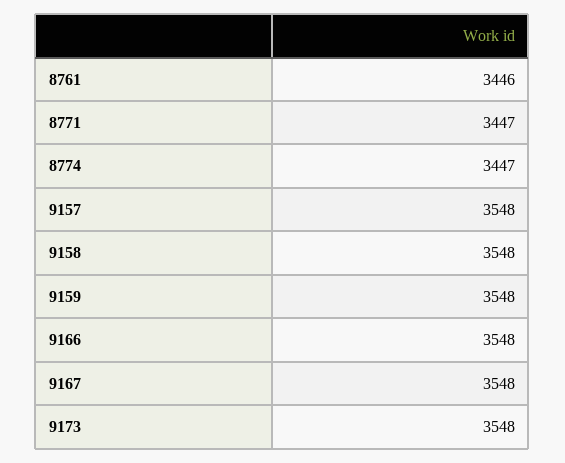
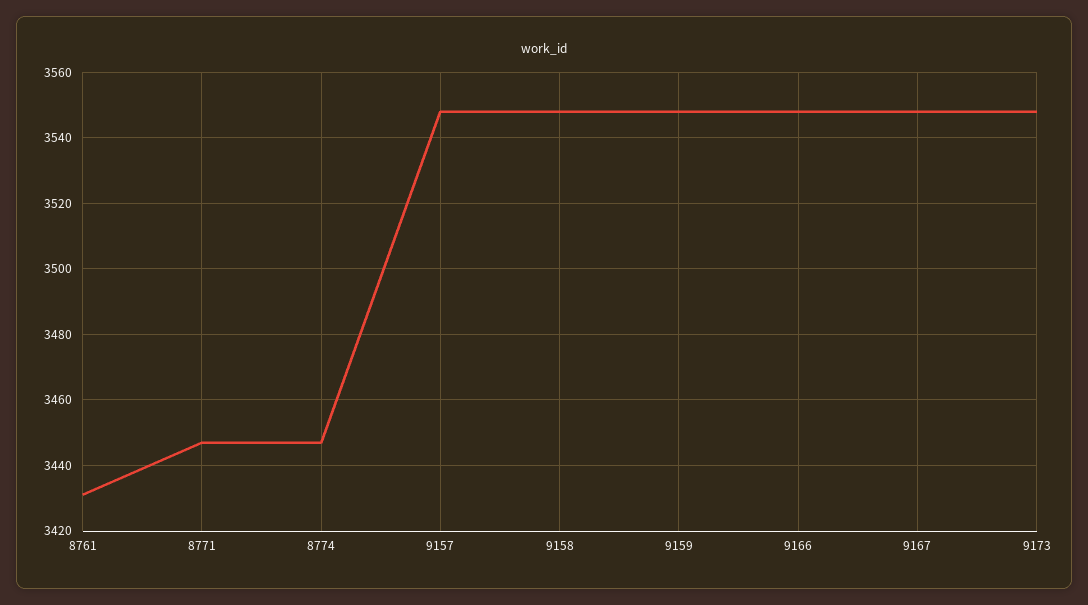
  {
-   "8761": 3446,
+   "8761": 3430,
    "8771": 3447,
    "8774": 3447,
    "9157": 3548,
    "9158": 3548,
    "9159": 3548,
    "9166": 3548,
    "9167": 3548,
    "9173": 3548
  }

